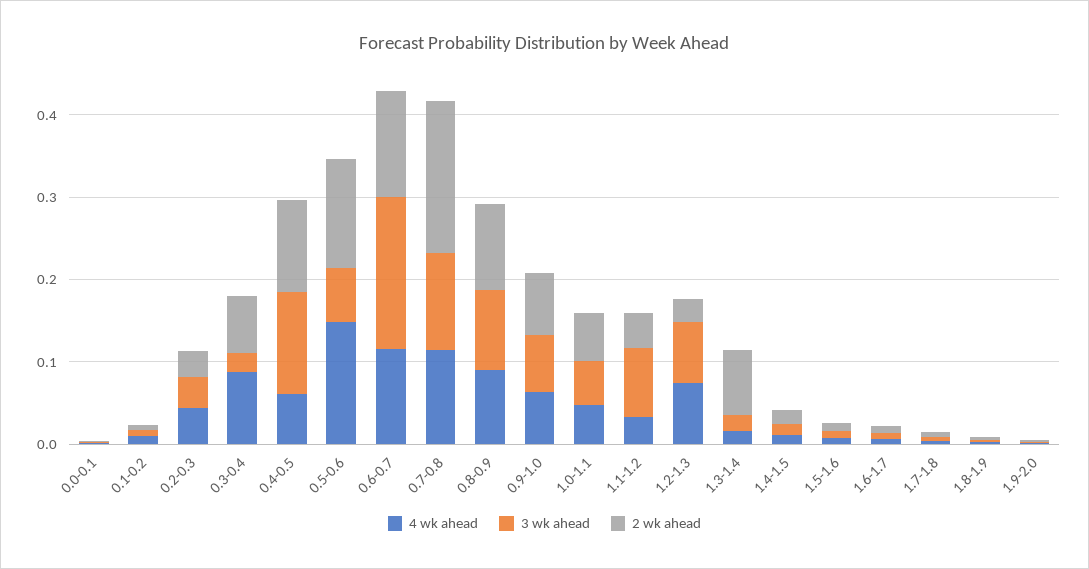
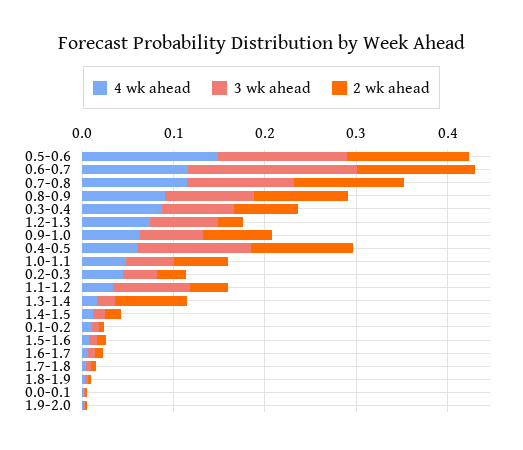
  {
    "4 wk ahead": {
      "0.0-0.1": 0,
      "0.1-0.2": 0.02,
      "0.2-0.3": 0.04,
      "0.3-0.4": 0.08,
      "0.4-0.5": 0.06,
      "0.5-0.6": 0.14,
      "0.6-0.7": 0.12,
      "0.7-0.8": 0.12,
      "0.8-0.9": 0.1,
      "0.9-1.0": 0.06,
      "1.0-1.1": 0.04,
      "1.1-1.2": 0.04,
      "1.2-1.3": 0.08,
      "1.3-1.4": 0.02,
      "1.4-1.5": 0.02,
      "1.5-1.6": 0,
      "1.6-1.7": 0,
      "1.7-1.8": 0,
      "1.8-1.9": 0,
      "1.9-2.0": 0
    },
    "3 wk ahead": {
      "0.0-0.1": 0,
      "0.1-0.2": 0,
      "0.2-0.3": 0.04,
-     "0.3-0.4": 0.02,
+     "0.3-0.4": 0.08,
      "0.4-0.5": 0.12,
-     "0.5-0.6": 0.06,
+     "0.5-0.6": 0.14,
      "0.6-0.7": 0.18,
      "0.7-0.8": 0.12,
      "0.8-0.9": 0.1,
      "0.9-1.0": 0.06,
      "1.0-1.1": 0.06,
      "1.1-1.2": 0.08,
      "1.2-1.3": 0.08,
      "1.3-1.4": 0.02,
      "1.4-1.5": 0.02,
      "1.5-1.6": 0,
      "1.6-1.7": 0,
      "1.7-1.8": 0,
      "1.8-1.9": 0,
      "1.9-2.0": 0
    },
    "2 wk ahead": {
      "0.0-0.1": 0,
      "0.1-0.2": 0,
      "0.2-0.3": 0.04,
      "0.3-0.4": 0.08,
      "0.4-0.5": 0.12,
      "0.5-0.6": 0.14,
      "0.6-0.7": 0.12,
-     "0.7-0.8": 0.18,
+     "0.7-0.8": 0.12,
      "0.8-0.9": 0.1,
      "0.9-1.0": 0.08,
      "1.0-1.1": 0.06,
      "1.1-1.2": 0.04,
      "1.2-1.3": 0.02,
      "1.3-1.4": 0.08,
      "1.4-1.5": 0.02,
      "1.5-1.6": 0,
      "1.6-1.7": 0,
      "1.7-1.8": 0,
      "1.8-1.9": 0,
      "1.9-2.0": 0
    }
  }

